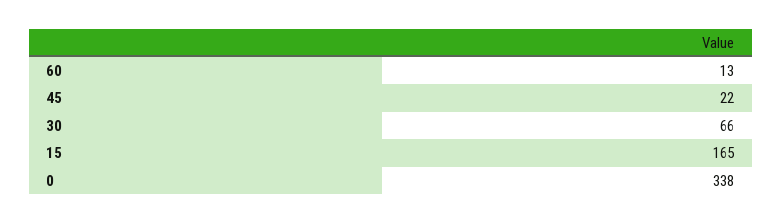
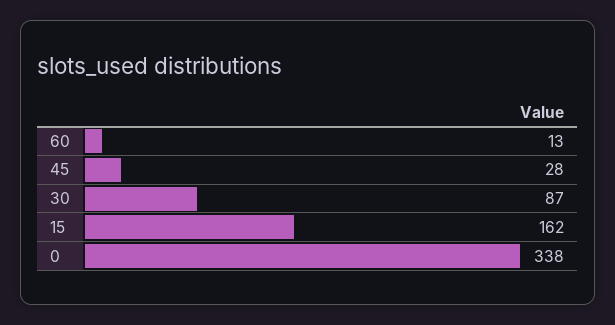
  {
    "60": 13,
-   "45": 22,
+   "45": 28,
-   "30": 66,
+   "30": 87,
-   "15": 165,
+   "15": 162,
    "0": 338
  }

